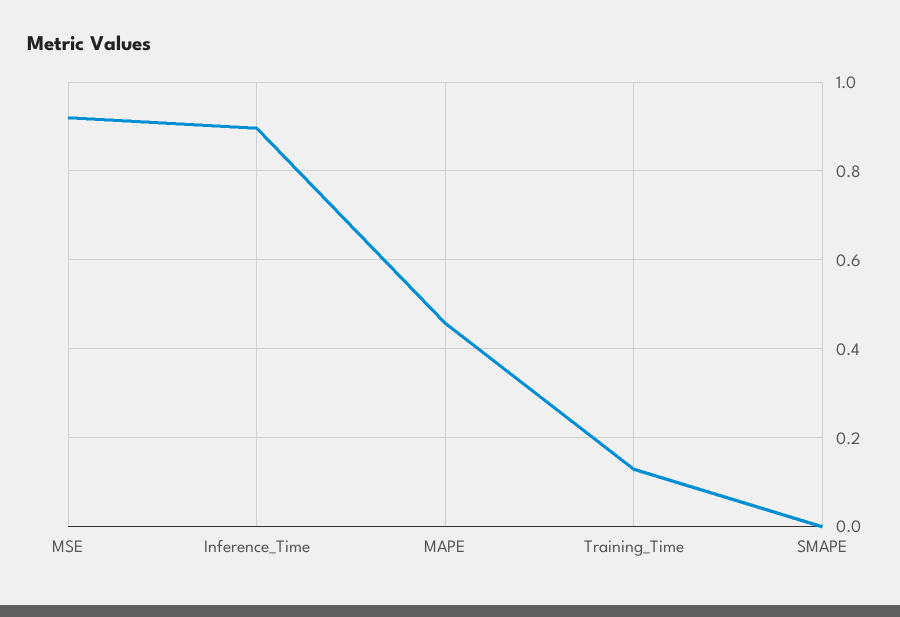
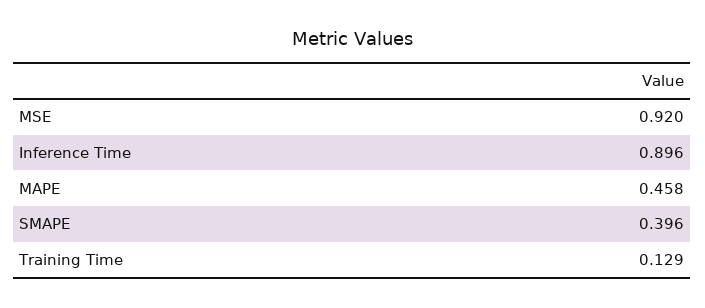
  {
    "MSE": 0.92,
    "Inference_Time": 0.896,
    "MAPE": 0.458,
    "Training_Time": 0.129,
-   "SMAPE": 0
+   "SMAPE": 0.396
  }

